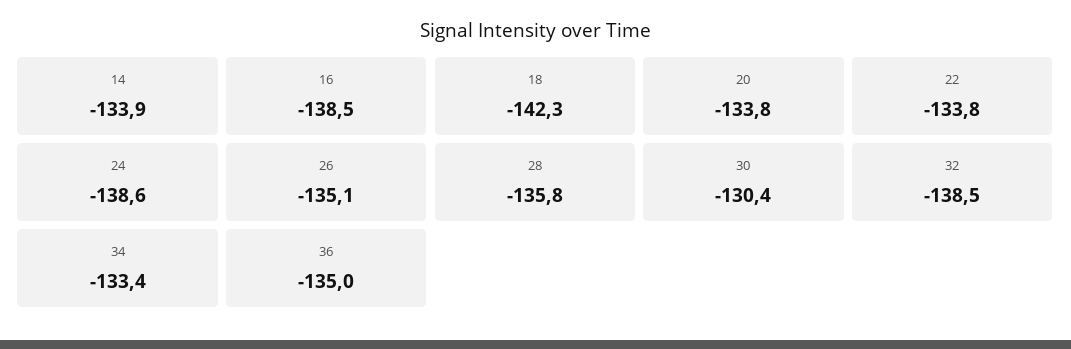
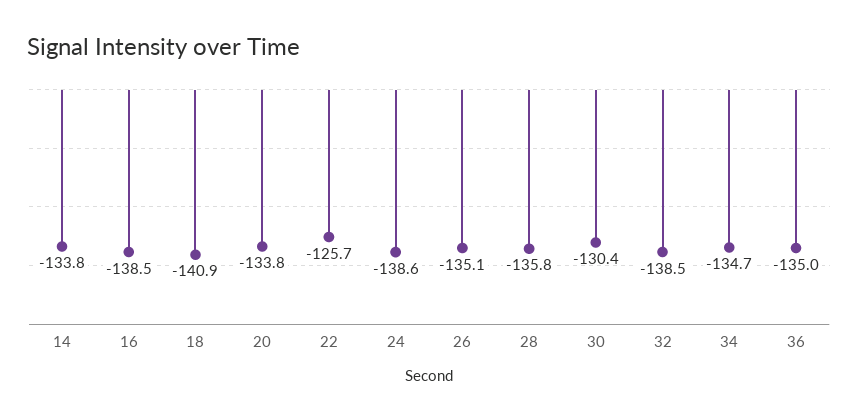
  {
-   "14": -133.9,
+   "14": -133.8,
    "16": -138.5,
-   "18": -142.3,
+   "18": -140.9,
    "20": -133.8,
-   "22": -133.8,
+   "22": -125.7,
    "24": -138.6,
    "26": -135.1,
    "28": -135.8,
    "30": -130.4,
    "32": -138.5,
-   "34": -133.4,
+   "34": -134.7,
    "36": -135
  }

